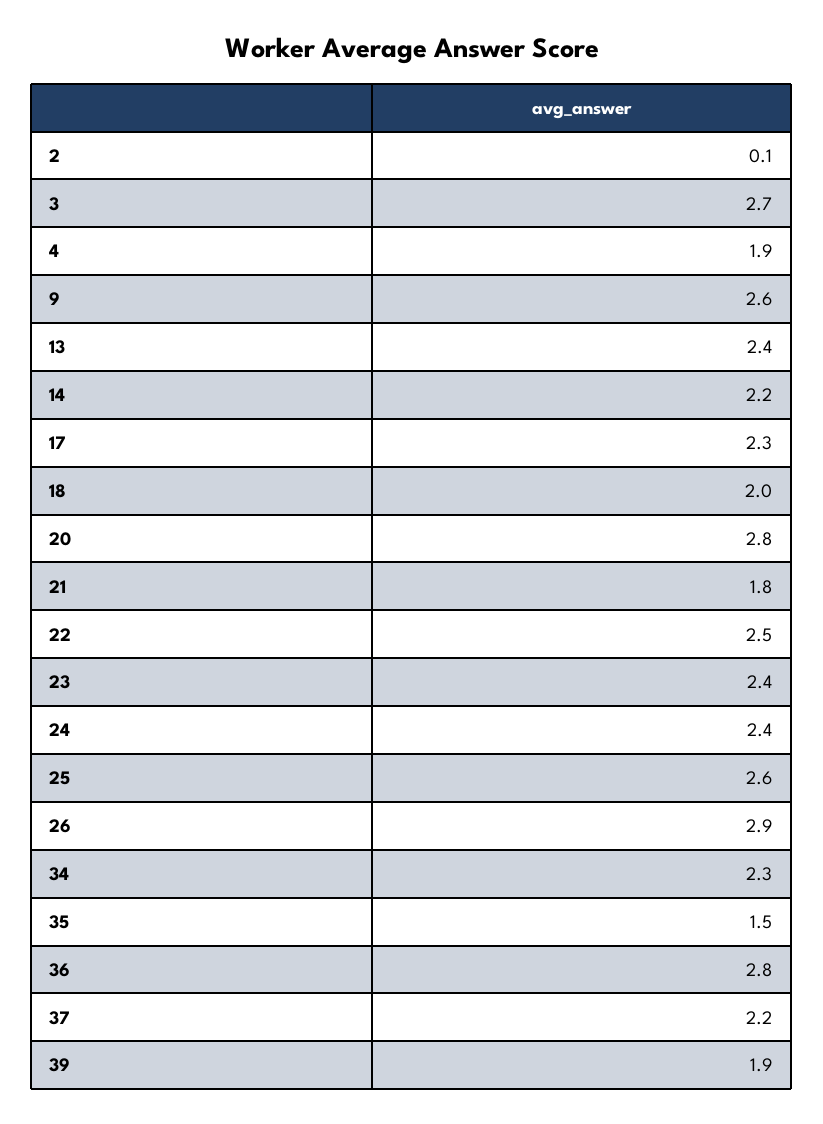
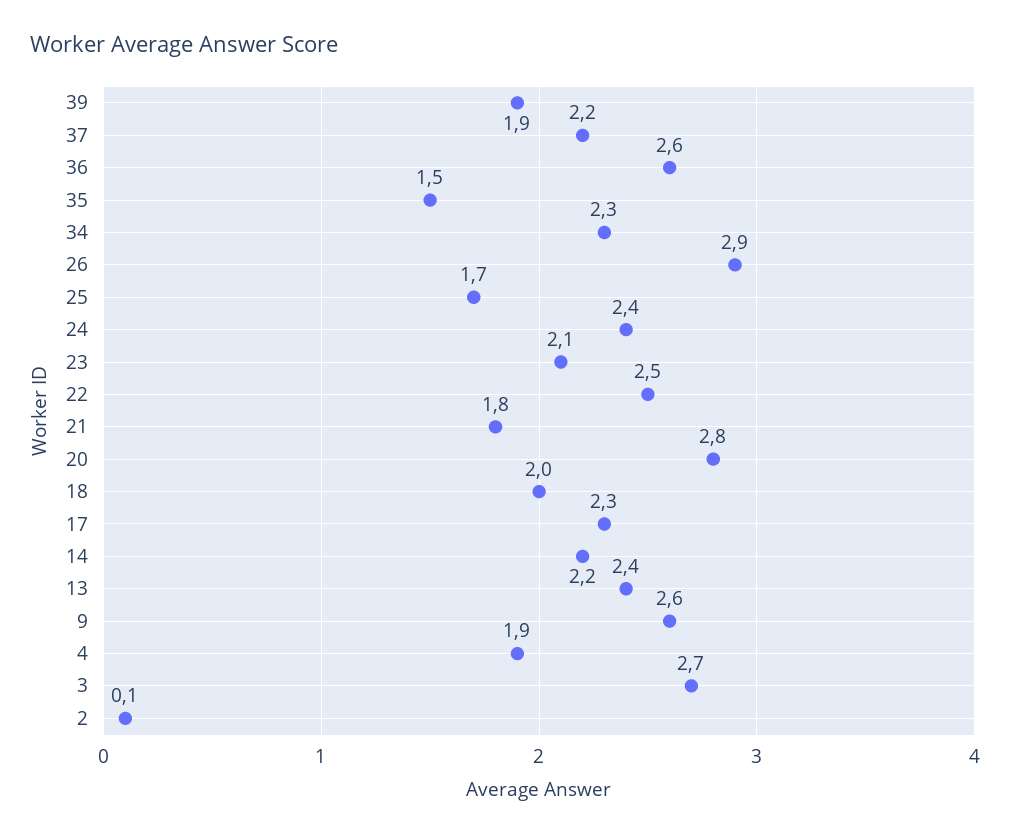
  {
    "2": 0.1,
    "3": 2.7,
    "4": 1.9,
    "9": 2.6,
    "13": 2.4,
    "14": 2.2,
    "17": 2.3,
    "18": 2,
    "20": 2.8,
    "21": 1.8,
    "22": 2.5,
-   "23": 2.4,
+   "23": 2.1,
    "24": 2.4,
-   "25": 2.6,
+   "25": 1.7,
    "26": 2.9,
    "34": 2.3,
    "35": 1.5,
-   "36": 2.8,
+   "36": 2.6,
    "37": 2.2,
    "39": 1.9
  }

